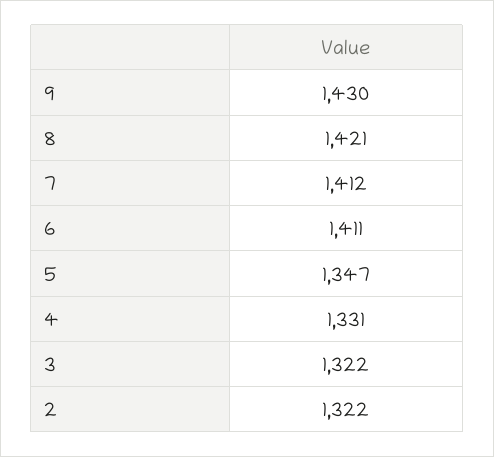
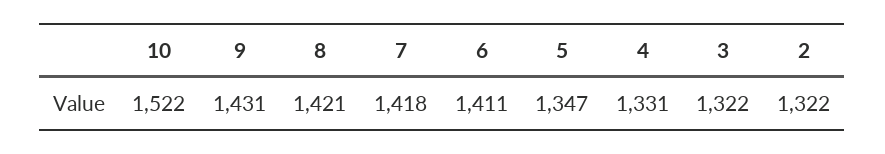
  {
-   "9": 1430,
+   "9": 1431,
    "8": 1421,
-   "7": 1412,
+   "7": 1418,
    "6": 1411,
    "5": 1347,
    "4": 1331,
    "3": 1322,
-   "2": 1322
+   "2": 1322,
+   "10": 1522
  }

